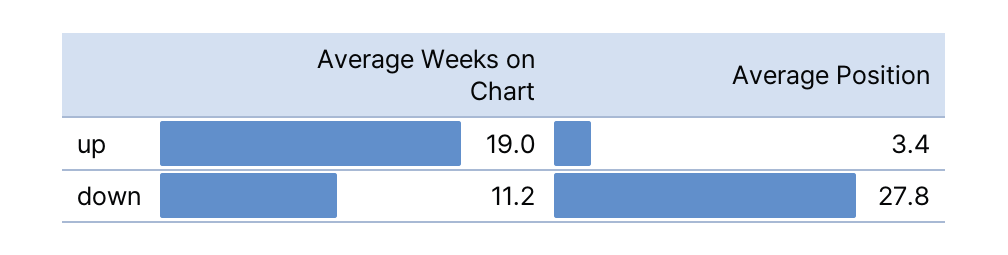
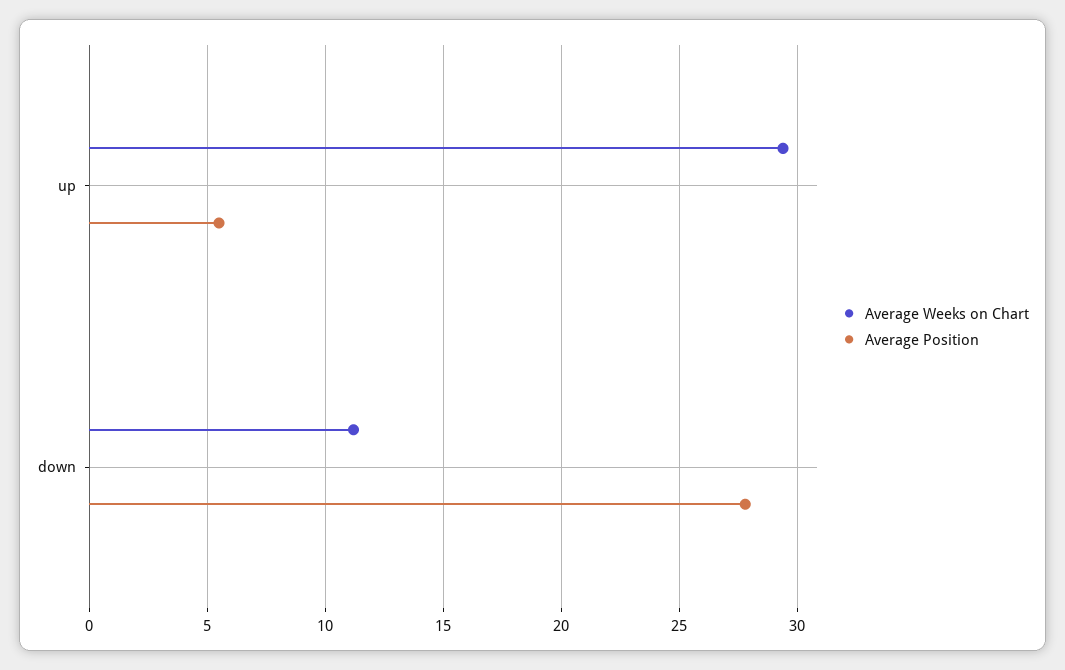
  {
    "Average Weeks on Chart": {
-     "up": 19,
+     "up": 29.5,
      "down": 11.2
    },
    "Average Position": {
-     "up": 3.4,
+     "up": 5.5,
      "down": 27.8
    }
  }

